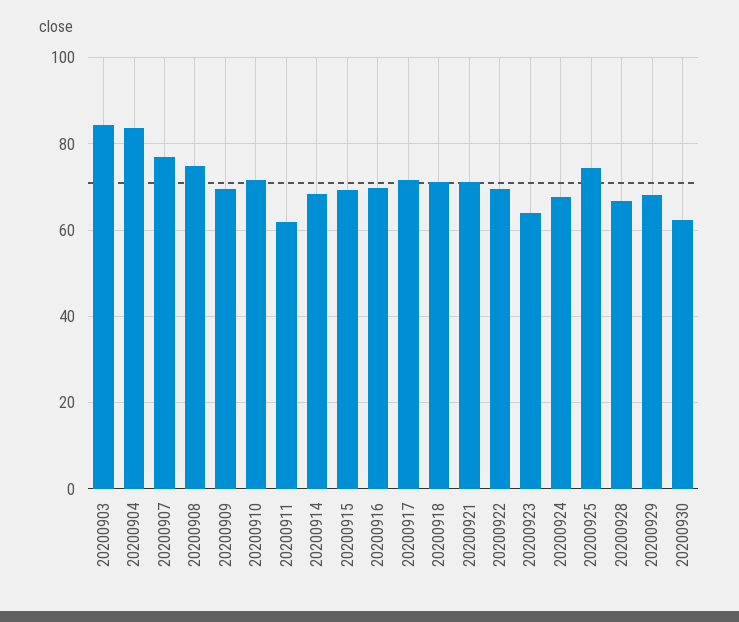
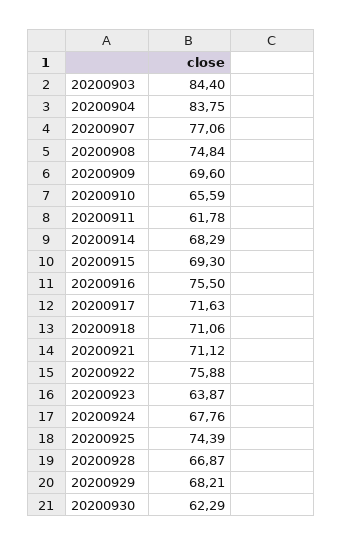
  {
    "20200903": 84.4,
    "20200904": 83.75,
    "20200907": 77.06,
    "20200908": 74.84,
    "20200909": 69.6,
-   "20200910": 72,
+   "20200910": 65.59,
    "20200911": 61.78,
    "20200914": 68.29,
    "20200915": 69.3,
-   "20200916": 70,
+   "20200916": 75.5,
    "20200917": 71.63,
    "20200918": 71.06,
    "20200921": 71.12,
-   "20200922": 70,
+   "20200922": 75.88,
    "20200923": 63.87,
    "20200924": 67.76,
    "20200925": 74.39,
    "20200928": 66.87,
    "20200929": 68.21,
    "20200930": 62.29
  }

